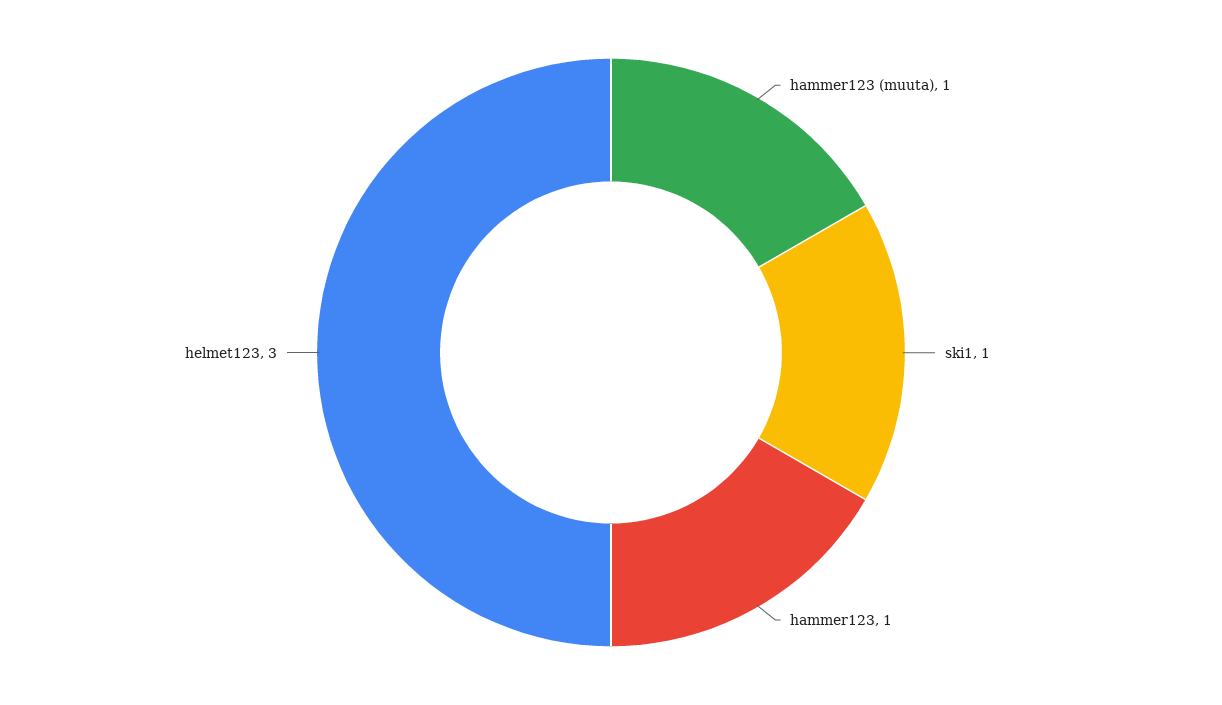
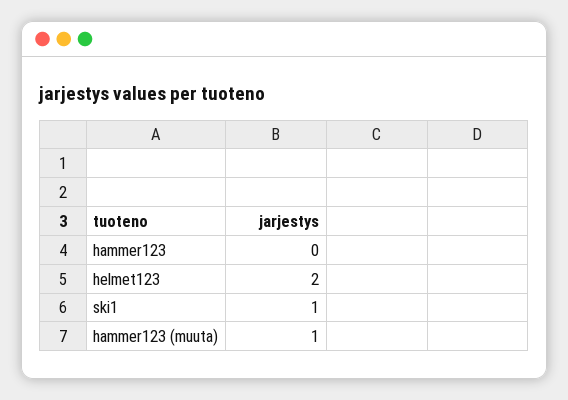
  {
    "hammer123 (muuta)": 1,
    "ski1": 1,
-   "hammer123": 1,
+   "hammer123": 0,
-   "helmet123": 3
+   "helmet123": 2
  }

